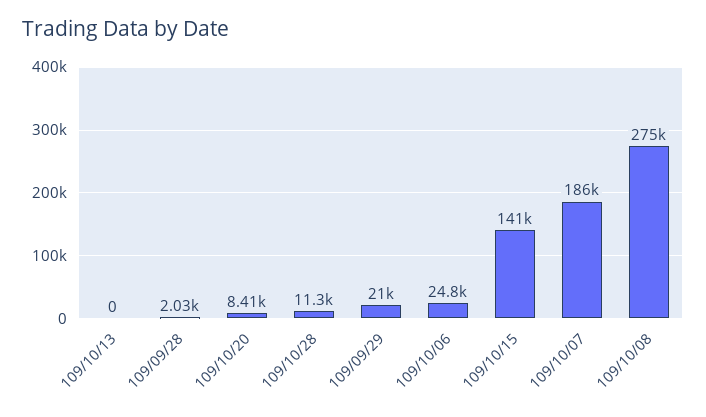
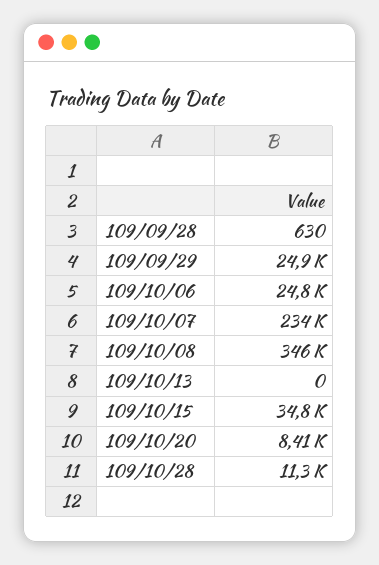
  {
    "109/10/13": 0,
-   "109/09/28": 2030,
+   "109/09/28": 630,
    "109/10/20": 8410,
    "109/10/28": 11300,
-   "109/09/29": 21000,
+   "109/09/29": 24900,
    "109/10/06": 24800,
-   "109/10/15": 141000,
+   "109/10/15": 34800,
-   "109/10/07": 186000,
+   "109/10/07": 234000,
-   "109/10/08": 275000
+   "109/10/08": 346000
  }

